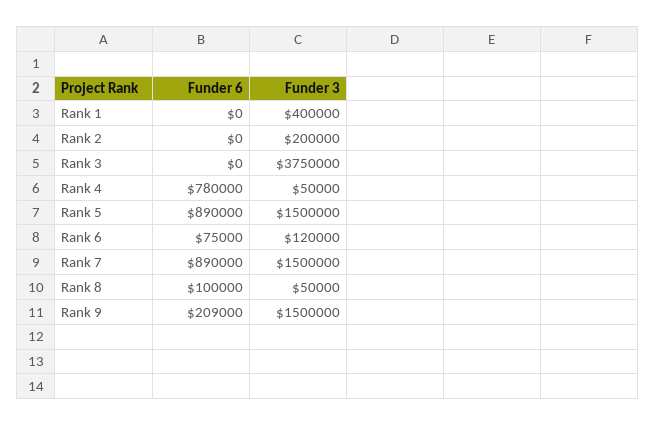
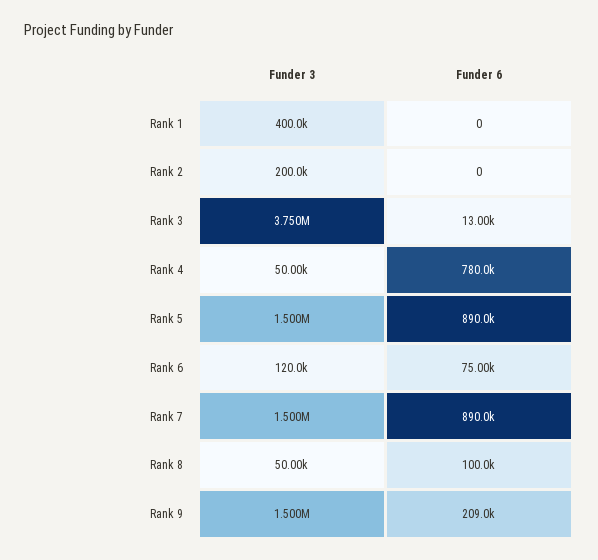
  {
    "Funder 6": {
      "Rank 1": 0,
      "Rank 2": 0,
-     "Rank 3": 0,
+     "Rank 3": 13000,
      "Rank 4": 780000,
      "Rank 5": 890000,
      "Rank 6": 75000,
      "Rank 7": 890000,
      "Rank 8": 100000,
      "Rank 9": 209000
    },
    "Funder 3": {
      "Rank 1": 400000,
      "Rank 2": 200000,
      "Rank 3": 3750000,
      "Rank 4": 50000,
      "Rank 5": 1500000,
      "Rank 6": 120000,
      "Rank 7": 1500000,
      "Rank 8": 50000,
      "Rank 9": 1500000
    }
  }

